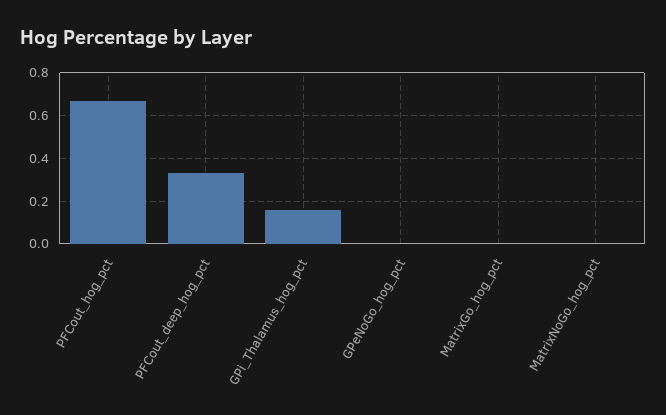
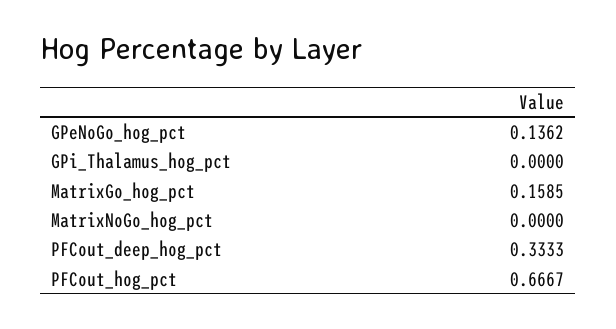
  {
    "PFCout_hog_pct": 0.6667,
    "PFCout_deep_hog_pct": 0.3333,
-   "GPi_Thalamus_hog_pct": 0.15,
+   "GPi_Thalamus_hog_pct": 0,
-   "GPeNoGo_hog_pct": 0,
+   "GPeNoGo_hog_pct": 0.1362,
-   "MatrixGo_hog_pct": 0,
+   "MatrixGo_hog_pct": 0.1585,
    "MatrixNoGo_hog_pct": 0
  }

